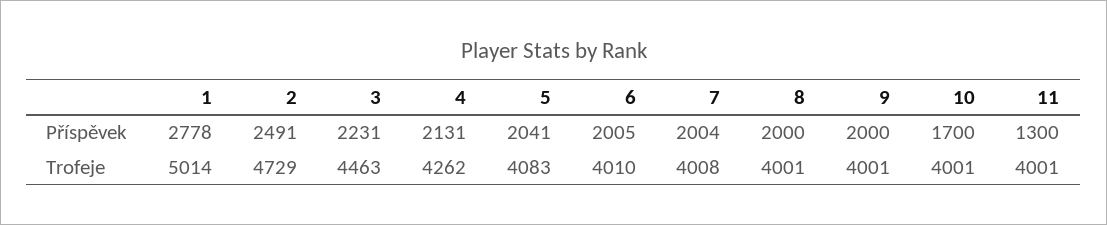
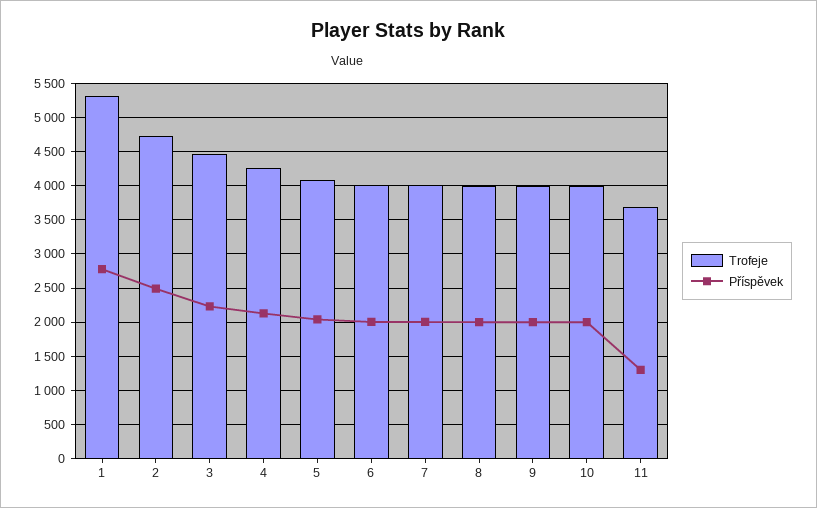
  {
    "Příspěvek": {
      "1": 2778,
      "2": 2491,
      "3": 2231,
      "4": 2131,
      "5": 2041,
      "6": 2005,
      "7": 2004,
      "8": 2000,
      "9": 2000,
-     "10": 1700,
+     "10": 2000,
      "11": 1300
    },
    "Trofeje": {
-     "1": 5014,
+     "1": 5300,
      "2": 4729,
      "3": 4463,
      "4": 4262,
      "5": 4083,
      "6": 4010,
      "7": 4008,
      "8": 4001,
      "9": 4001,
      "10": 4001,
-     "11": 4001
+     "11": 3700
    }
  }

